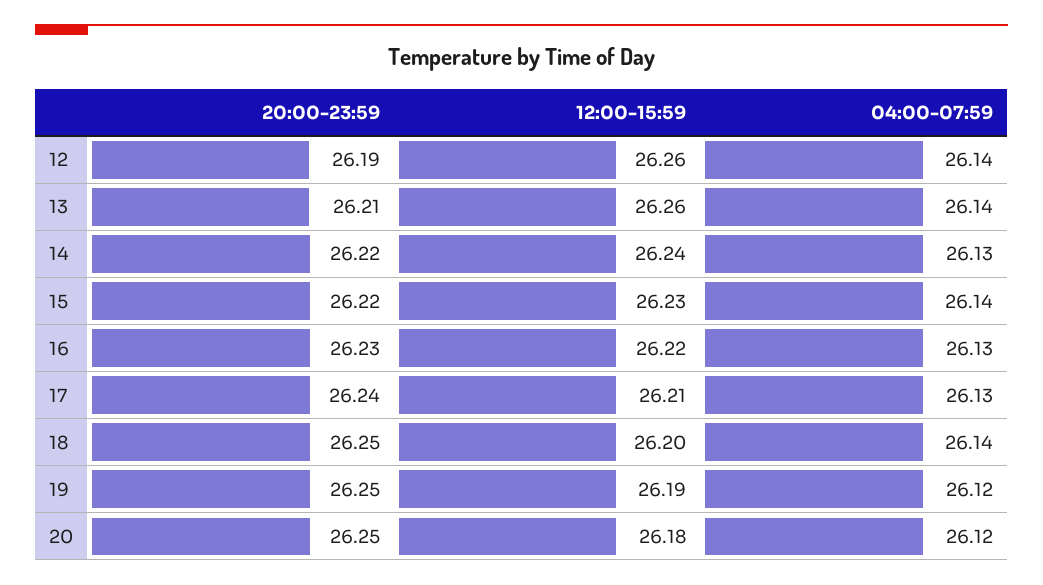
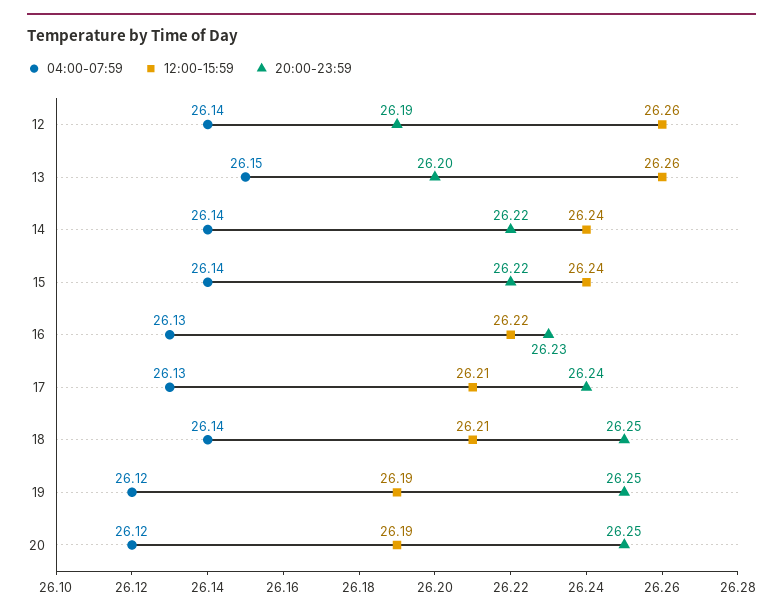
  {
    "20:00-23:59": {
      "12": 26.19,
-     "13": 26.21,
+     "13": 26.2,
      "14": 26.22,
      "15": 26.22,
      "16": 26.23,
      "17": 26.24,
      "18": 26.25,
      "19": 26.25,
      "20": 26.25
    },
    "12:00-15:59": {
      "12": 26.26,
      "13": 26.26,
      "14": 26.24,
-     "15": 26.23,
+     "15": 26.24,
      "16": 26.22,
      "17": 26.21,
-     "18": 26.2,
+     "18": 26.21,
      "19": 26.19,
-     "20": 26.18
+     "20": 26.19
    },
    "04:00-07:59": {
      "12": 26.14,
-     "13": 26.14,
+     "13": 26.15,
-     "14": 26.13,
+     "14": 26.14,
      "15": 26.14,
      "16": 26.13,
      "17": 26.13,
      "18": 26.14,
      "19": 26.12,
      "20": 26.12
    }
  }

